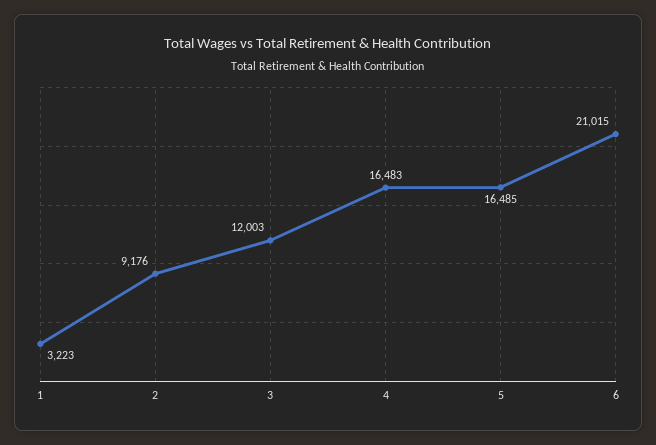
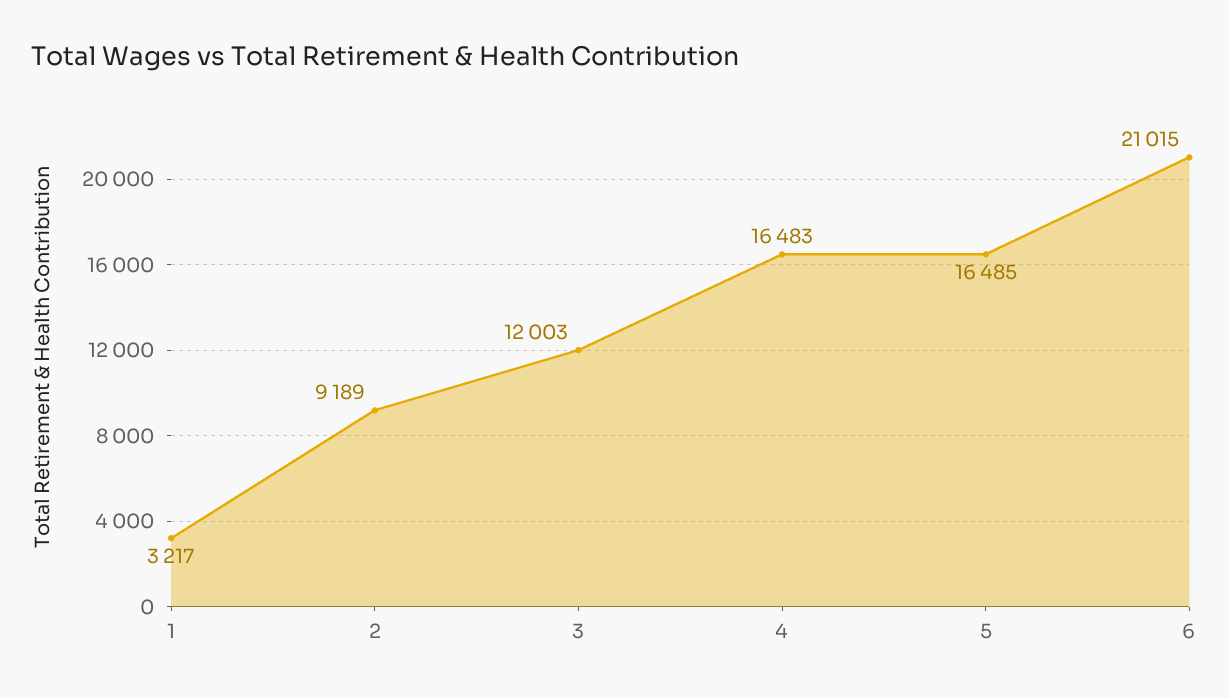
  {
-   "1": 3223,
+   "1": 3217,
-   "2": 9176,
+   "2": 9189,
    "3": 12003,
    "4": 16483,
    "5": 16485,
    "6": 21015
  }

